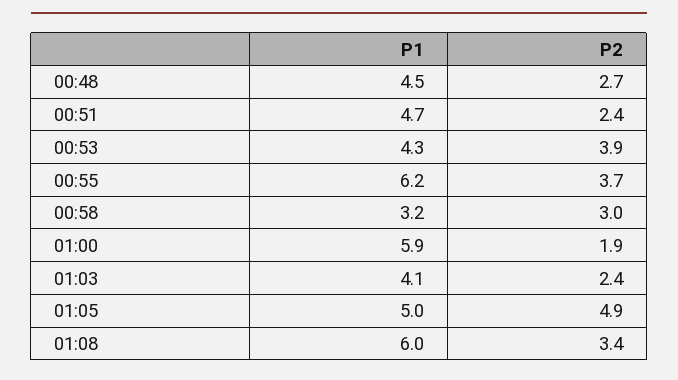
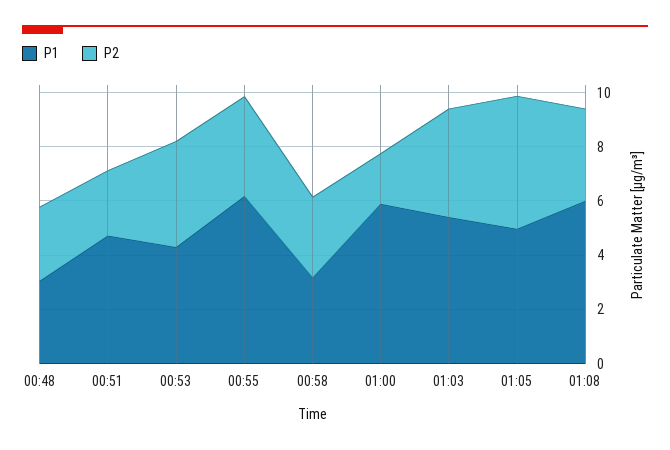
  {
    "P1": {
-     "00:48": 4.5,
+     "00:48": 3,
      "00:51": 4.7,
      "00:53": 4.3,
      "00:55": 6.2,
      "00:58": 3.2,
      "01:00": 5.9,
-     "01:03": 4.1,
+     "01:03": 5.5,
      "01:05": 5,
      "01:08": 6
    },
    "P2": {
      "00:48": 2.7,
      "00:51": 2.4,
      "00:53": 3.9,
      "00:55": 3.7,
      "00:58": 3,
      "01:00": 1.9,
-     "01:03": 2.4,
+     "01:03": 4,
      "01:05": 4.9,
      "01:08": 3.4
    }
  }

